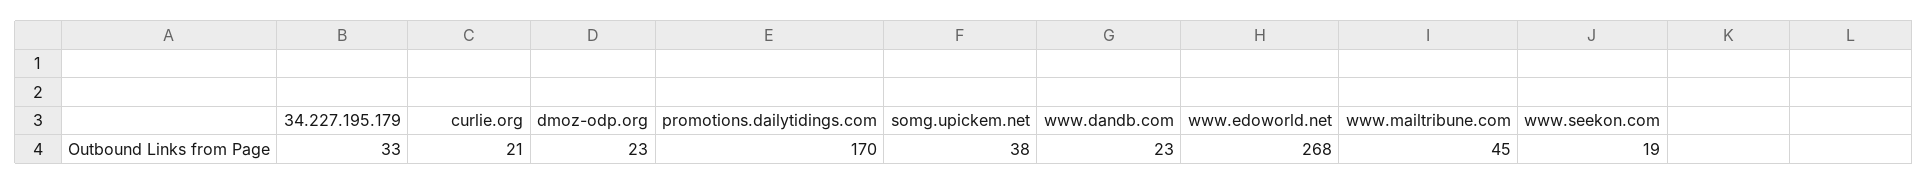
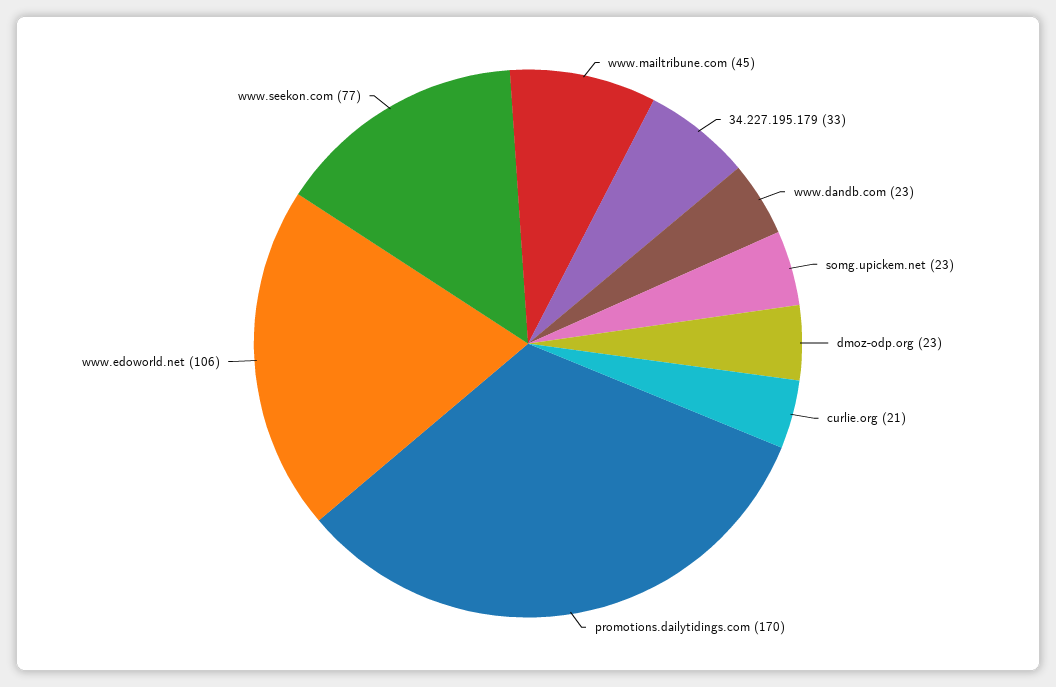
  {
    "34.227.195.179": 33,
    "curlie.org": 21,
    "dmoz-odp.org": 23,
    "promotions.dailytidings.com": 170,
-   "somg.upickem.net": 38,
+   "somg.upickem.net": 23,
    "www.dandb.com": 23,
-   "www.edoworld.net": 268,
+   "www.edoworld.net": 106,
    "www.mailtribune.com": 45,
-   "www.seekon.com": 19
+   "www.seekon.com": 77
  }

